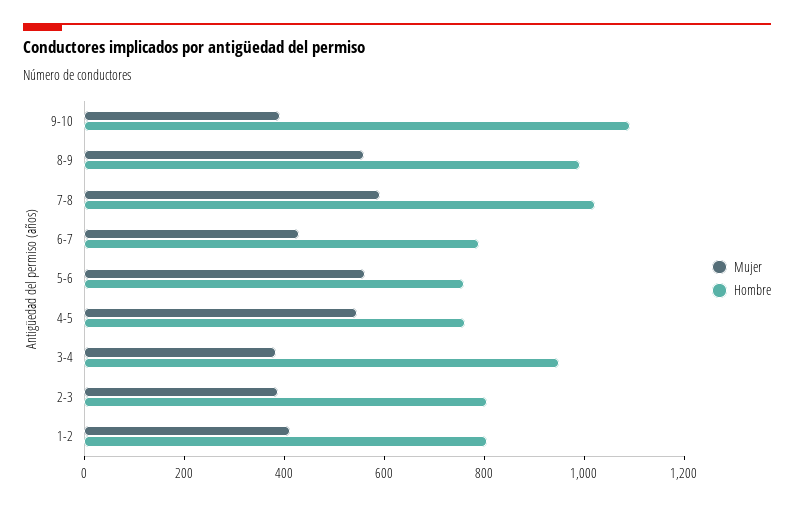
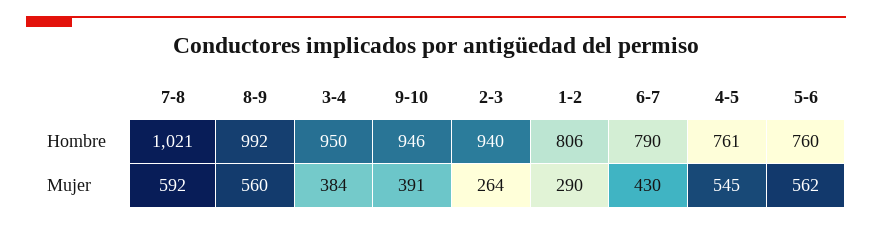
  {
    "Mujer": {
      "9-10": 391,
      "8-9": 560,
      "7-8": 592,
      "6-7": 430,
      "5-6": 562,
      "4-5": 545,
      "3-4": 384,
-     "2-3": 400,
+     "2-3": 264,
-     "1-2": 400
+     "1-2": 290
    },
    "Hombre": {
-     "9-10": 1100,
+     "9-10": 946,
      "8-9": 992,
      "7-8": 1021,
      "6-7": 790,
      "5-6": 760,
      "4-5": 761,
      "3-4": 950,
-     "2-3": 800,
+     "2-3": 940,
      "1-2": 806
    }
  }

